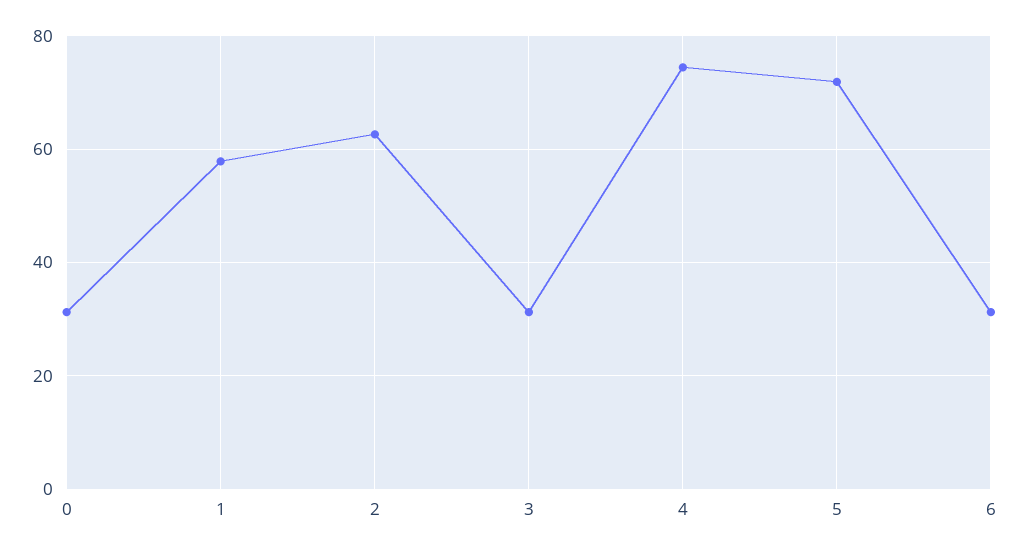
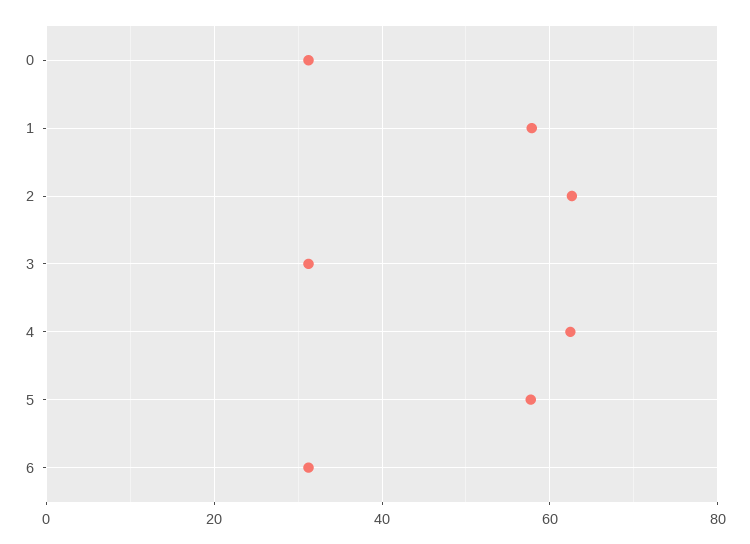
  {
    "0": 32,
    "1": 58,
    "2": 62,
    "3": 32,
-   "4": 74,
+   "4": 62,
-   "5": 72,
+   "5": 58,
    "6": 32
  }

